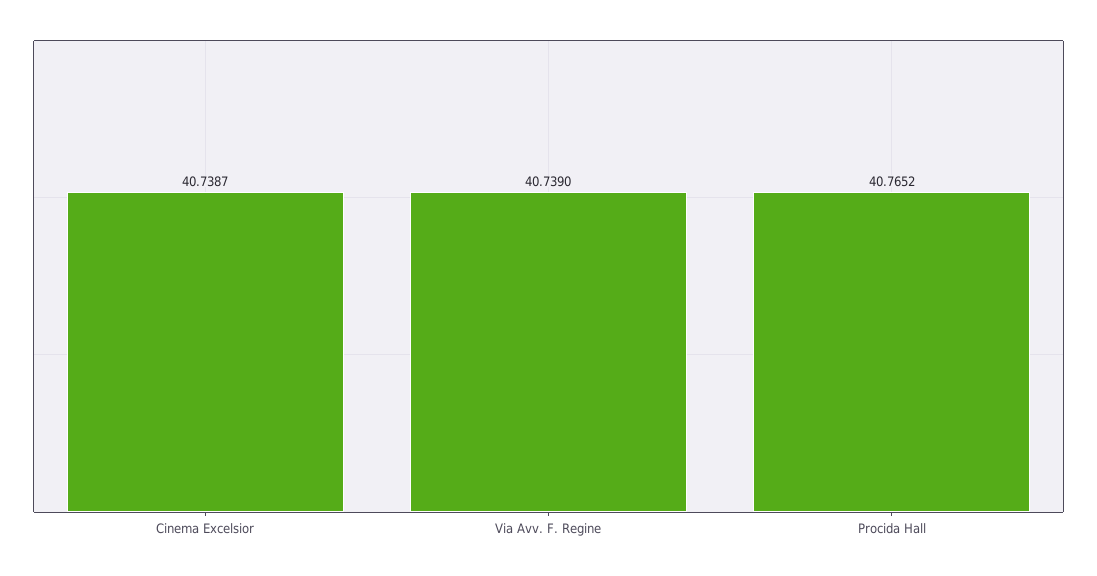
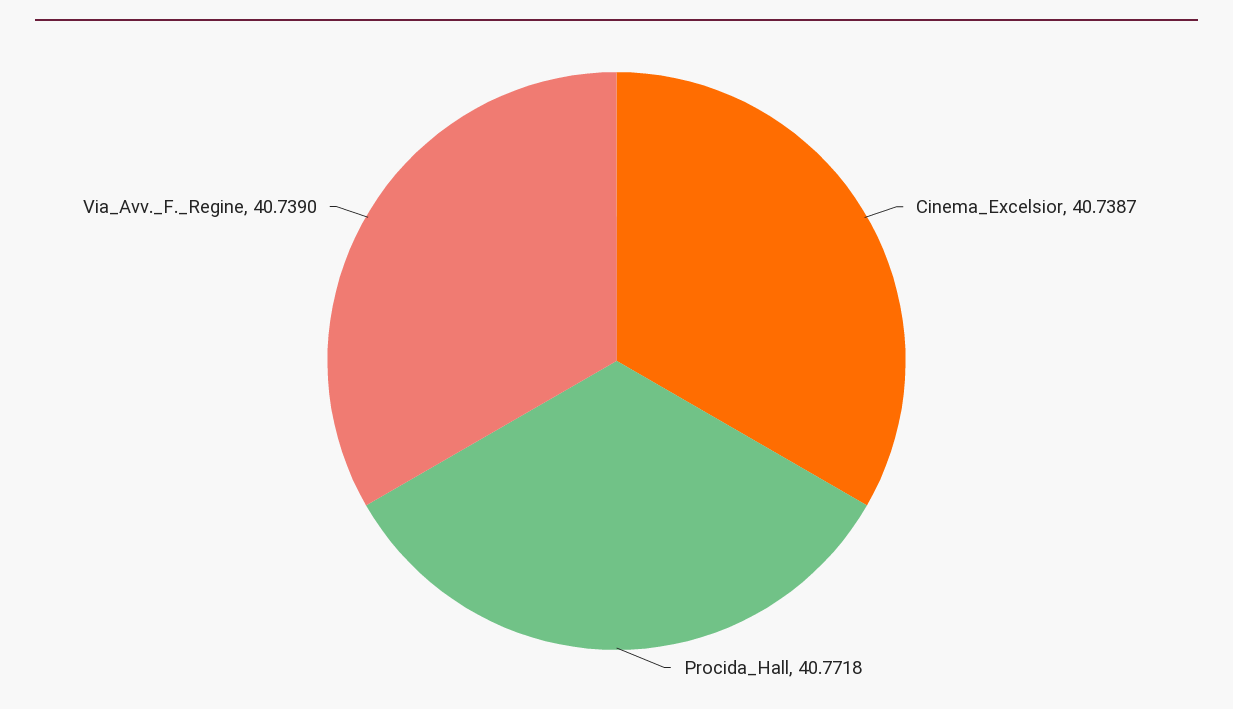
  {
    "Cinema Excelsior": 40.7387,
    "Via Avv. F. Regine": 40.739,
-   "Procida Hall": 40.7652
+   "Procida Hall": 40.7718
  }

